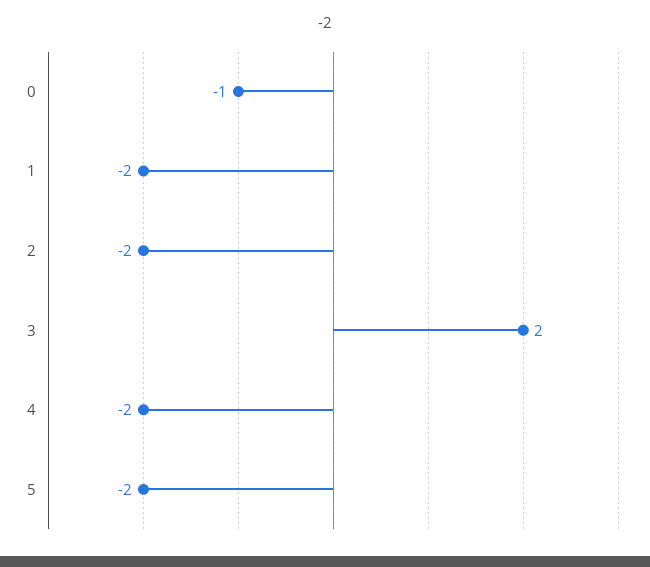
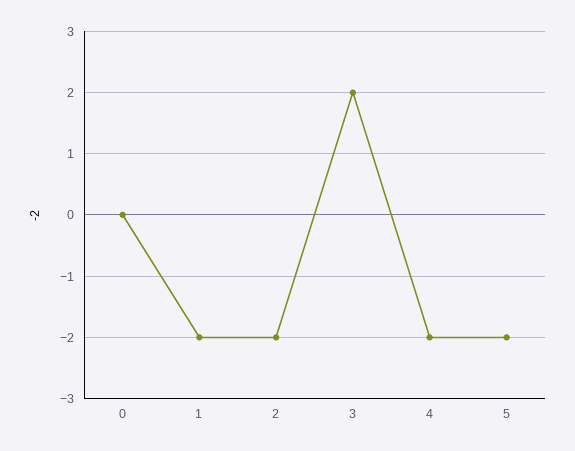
  {
-   "0": -1,
+   "0": 0,
    "1": -2,
    "2": -2,
    "3": 2,
    "4": -2,
    "5": -2
  }

